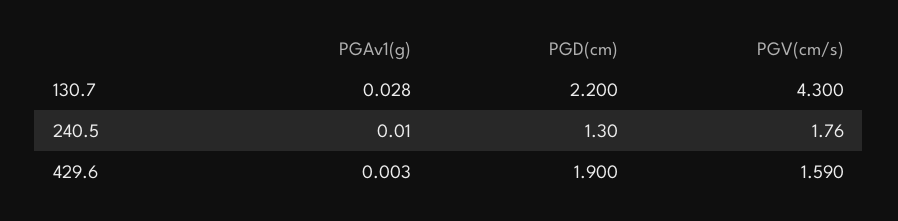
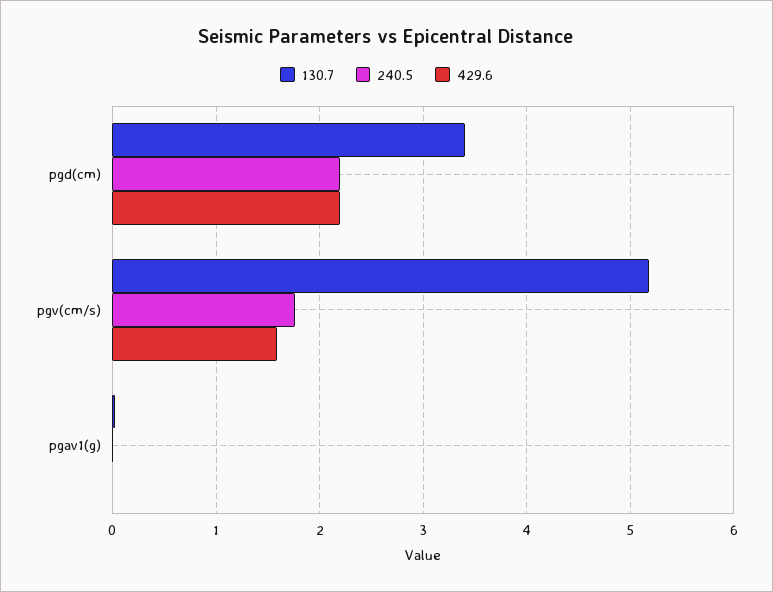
  {
    "130.7": {
      "PGAv1(g)": 0.028,
-     "PGD(cm)": 2.2,
+     "PGD(cm)": 3.4,
-     "PGV(cm/s)": 4.3
+     "PGV(cm/s)": 5.2
    },
    "240.5": {
      "PGAv1(g)": 0.01,
-     "PGD(cm)": 1.3,
+     "PGD(cm)": 2.2,
      "PGV(cm/s)": 1.76
    },
    "429.6": {
      "PGAv1(g)": 0.003,
-     "PGD(cm)": 1.9,
+     "PGD(cm)": 2.2,
      "PGV(cm/s)": 1.59
    }
  }

